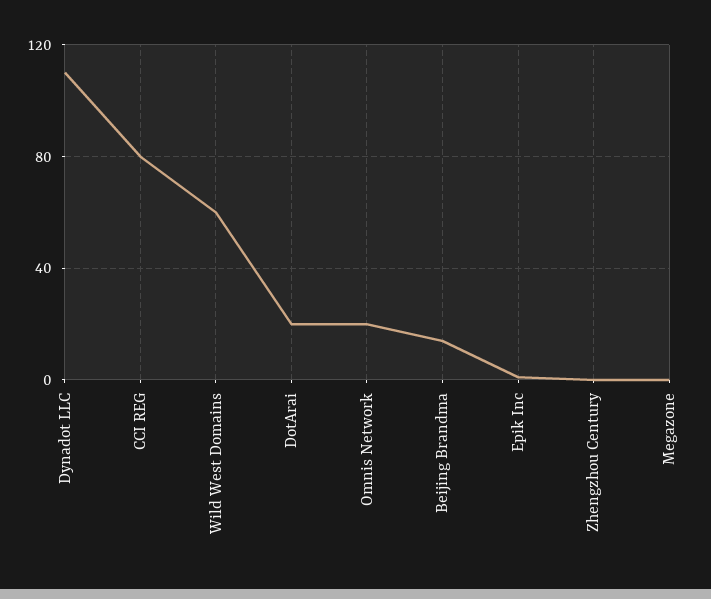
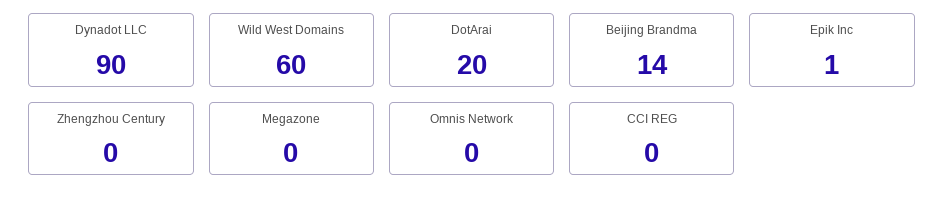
  {
-   "Dynadot LLC": 110,
+   "Dynadot LLC": 90,
-   "CCI REG": 80,
+   "CCI REG": 0,
    "Wild West Domains": 60,
    "DotArai": 20,
-   "Omnis Network": 20,
+   "Omnis Network": 0,
    "Beijing Brandma": 14,
    "Epik Inc": 1,
    "Zhengzhou Century": 0,
    "Megazone": 0
  }

